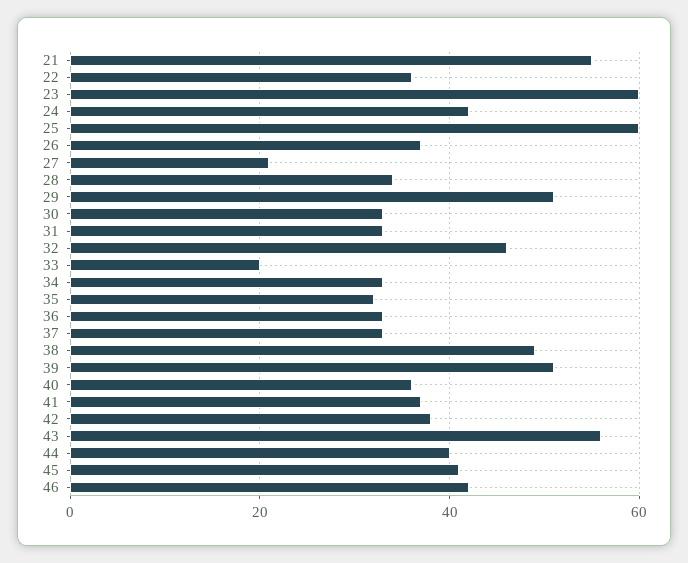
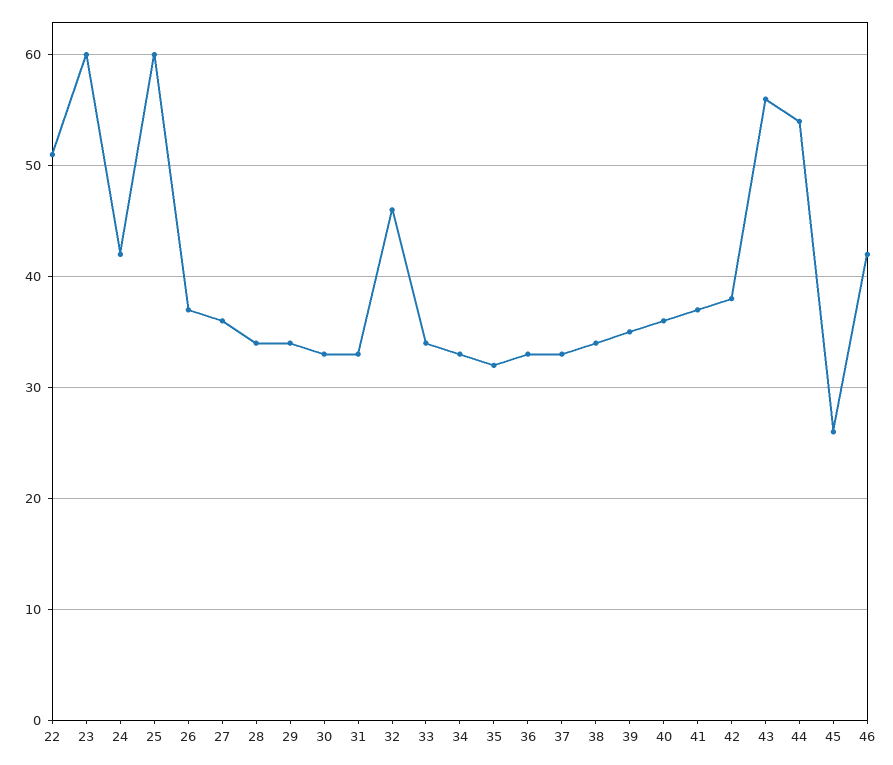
  {
-   "21": 55,
-   "22": 35,
+   "22": 51,
    "23": 60,
    "24": 42,
    "25": 60,
    "26": 37,
-   "27": 20,
+   "27": 36,
    "28": 34,
-   "29": 50,
+   "29": 34,
    "30": 33,
    "31": 33,
    "32": 46,
-   "33": 20,
+   "33": 34,
    "34": 33,
    "35": 32,
    "36": 33,
    "37": 33,
-   "38": 50,
+   "38": 34,
-   "39": 50,
+   "39": 35,
    "40": 36,
    "41": 37,
    "42": 38,
    "43": 56,
-   "44": 40,
+   "44": 54,
-   "45": 40,
+   "45": 26,
    "46": 42
  }

